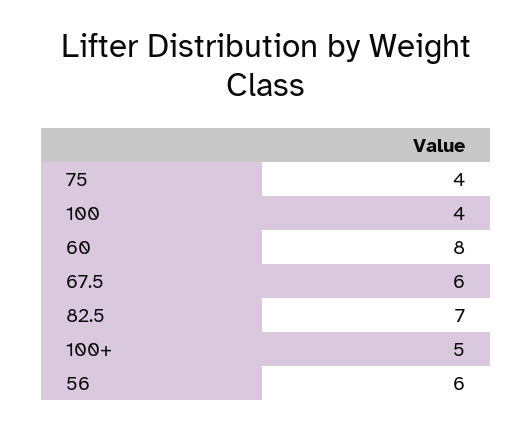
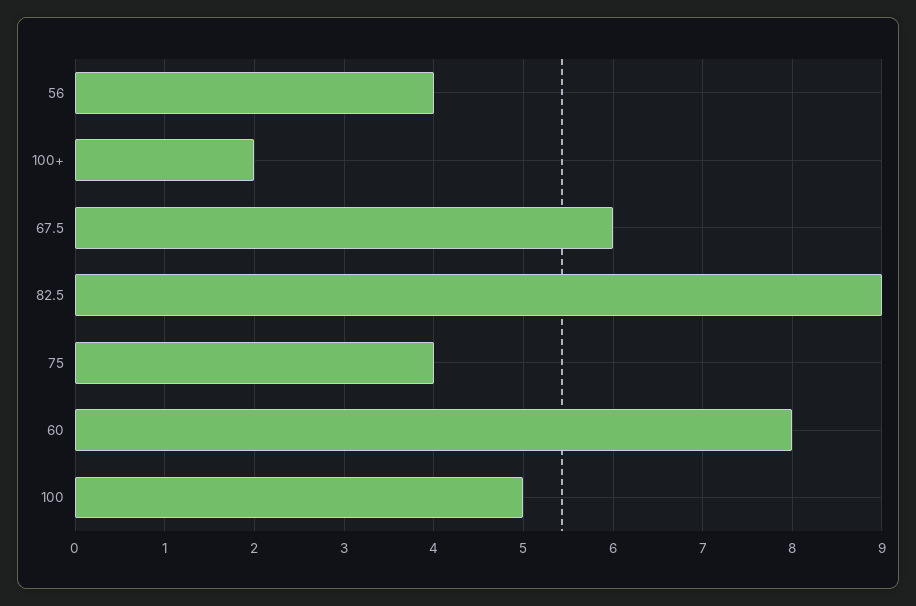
  {
    "75": 4,
-   "100": 4,
+   "100": 5,
    "60": 8,
    "67.5": 6,
-   "82.5": 7,
+   "82.5": 9,
-   "100+": 5,
+   "100+": 2,
-   "56": 6
+   "56": 4
  }

